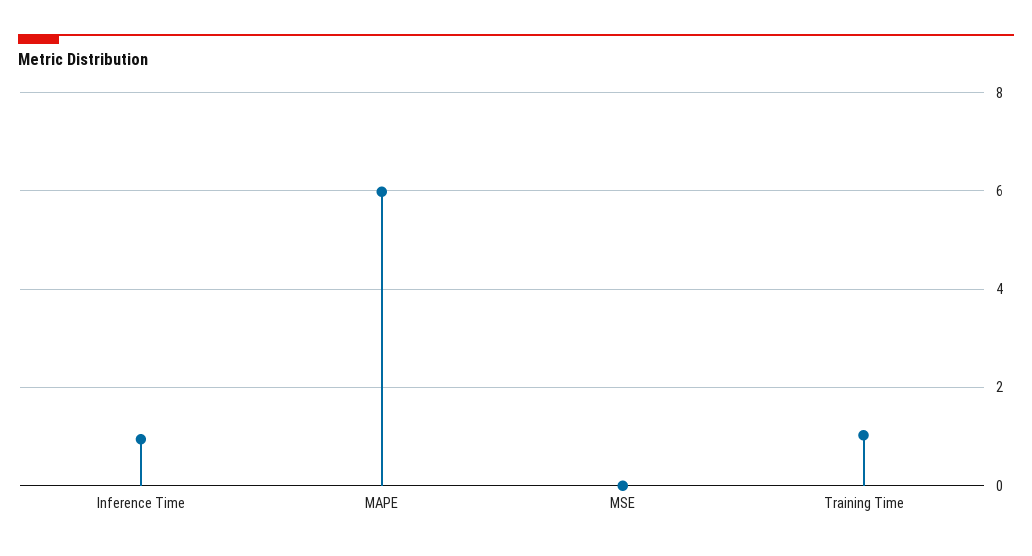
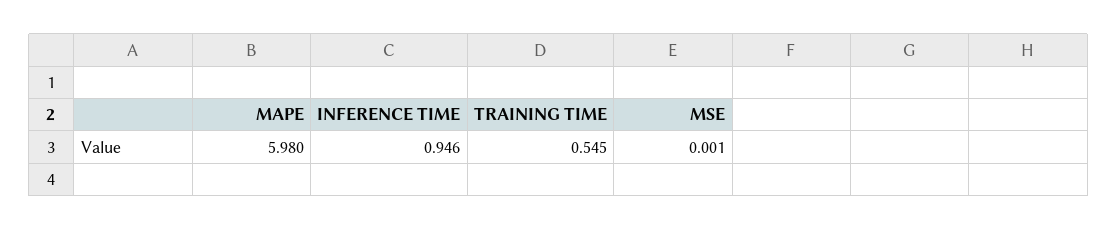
  {
    "Inference Time": 0.946,
    "MAPE": 5.98,
    "MSE": 0.001,
-   "Training Time": 1
+   "Training Time": 0.545
  }

